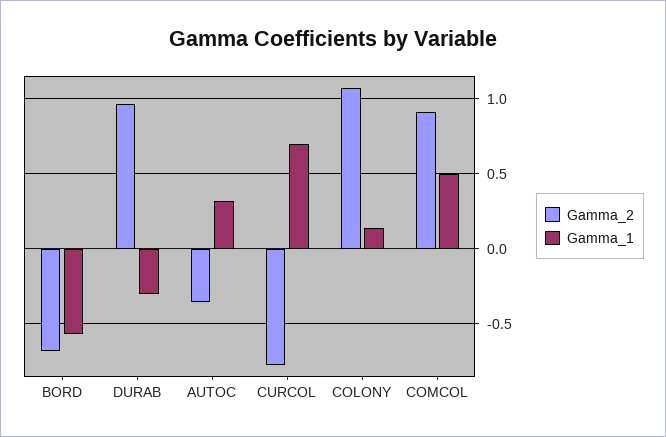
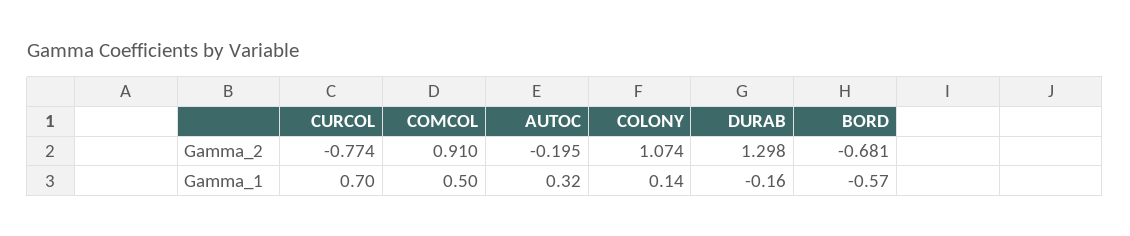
  {
    "Gamma_2": {
      "BORD": -0.681,
-     "DURAB": 0.95,
+     "DURAB": 1.298,
-     "AUTOC": -0.35,
+     "AUTOC": -0.195,
      "CURCOL": -0.774,
      "COLONY": 1.074,
      "COMCOL": 0.91
    },
    "Gamma_1": {
      "BORD": -0.57,
-     "DURAB": -0.3,
+     "DURAB": -0.16,
      "AUTOC": 0.32,
      "CURCOL": 0.7,
      "COLONY": 0.14,
      "COMCOL": 0.5
    }
  }

